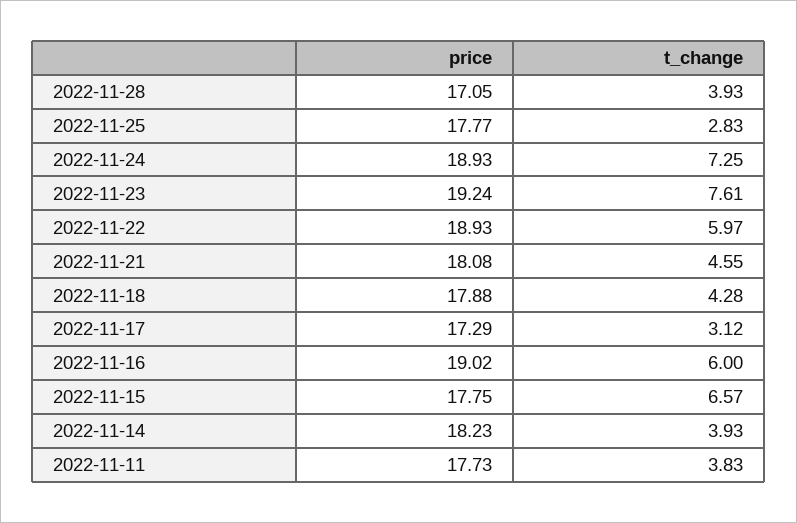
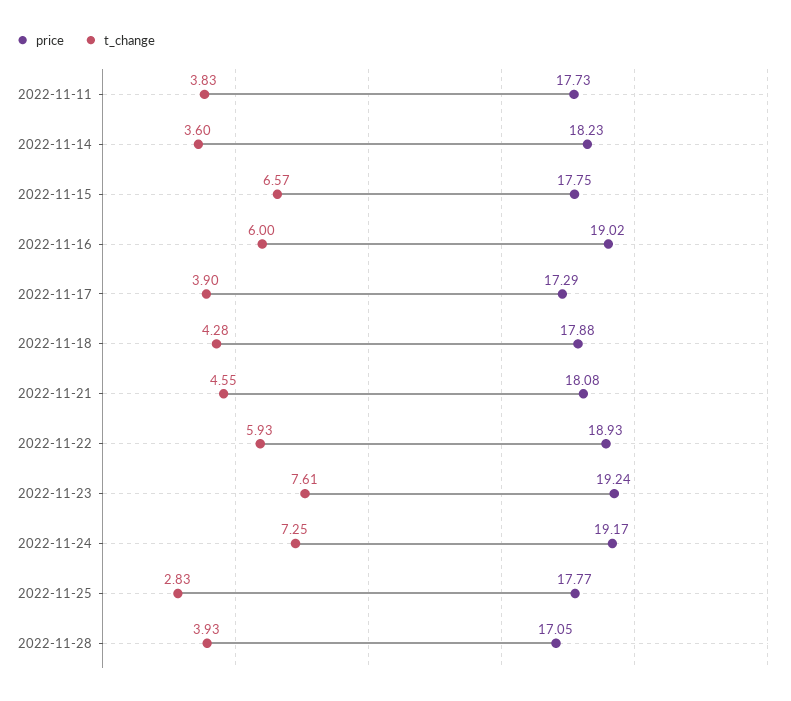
  {
    "price": {
      "2022-11-28": 17.05,
      "2022-11-25": 17.77,
-     "2022-11-24": 18.93,
+     "2022-11-24": 19.17,
      "2022-11-23": 19.24,
      "2022-11-22": 18.93,
      "2022-11-21": 18.08,
      "2022-11-18": 17.88,
      "2022-11-17": 17.29,
      "2022-11-16": 19.02,
      "2022-11-15": 17.75,
      "2022-11-14": 18.23,
      "2022-11-11": 17.73
    },
    "t_change": {
      "2022-11-28": 3.93,
      "2022-11-25": 2.83,
      "2022-11-24": 7.25,
      "2022-11-23": 7.61,
-     "2022-11-22": 5.97,
+     "2022-11-22": 5.93,
      "2022-11-21": 4.55,
      "2022-11-18": 4.28,
-     "2022-11-17": 3.12,
+     "2022-11-17": 3.9,
      "2022-11-16": 6,
      "2022-11-15": 6.57,
-     "2022-11-14": 3.93,
+     "2022-11-14": 3.6,
      "2022-11-11": 3.83
    }
  }

